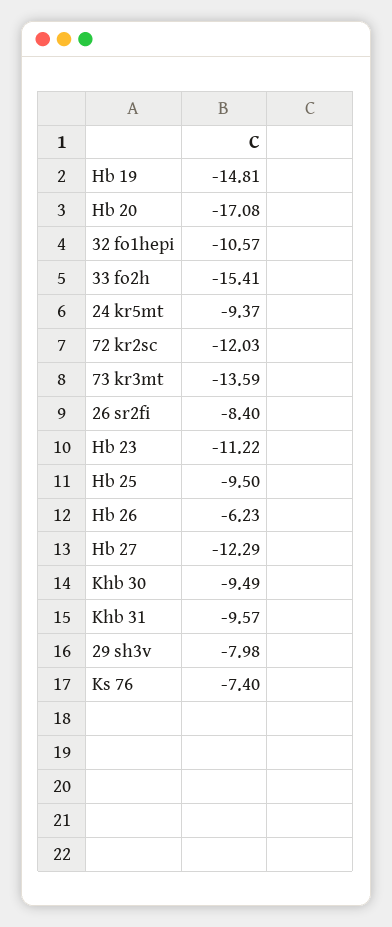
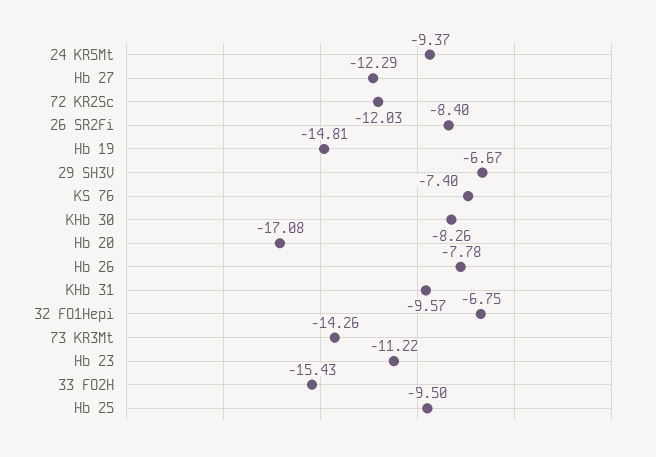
  {
    "Hb 19": -14.81,
    "Hb 20": -17.08,
-   "32 fo1hepi": -10.57,
+   "32 fo1hepi": -6.75,
-   "33 fo2h": -15.41,
+   "33 fo2h": -15.43,
    "24 kr5mt": -9.37,
    "72 kr2sc": -12.03,
-   "73 kr3mt": -13.59,
+   "73 kr3mt": -14.26,
    "26 sr2fi": -8.4,
    "Hb 23": -11.22,
    "Hb 25": -9.5,
-   "Hb 26": -6.23,
+   "Hb 26": -7.78,
    "Hb 27": -12.29,
-   "Khb 30": -9.49,
+   "Khb 30": -8.26,
    "Khb 31": -9.57,
-   "29 sh3v": -7.98,
+   "29 sh3v": -6.67,
    "Ks 76": -7.4
  }

